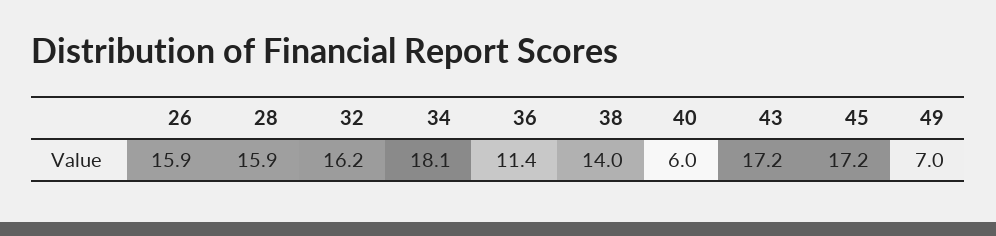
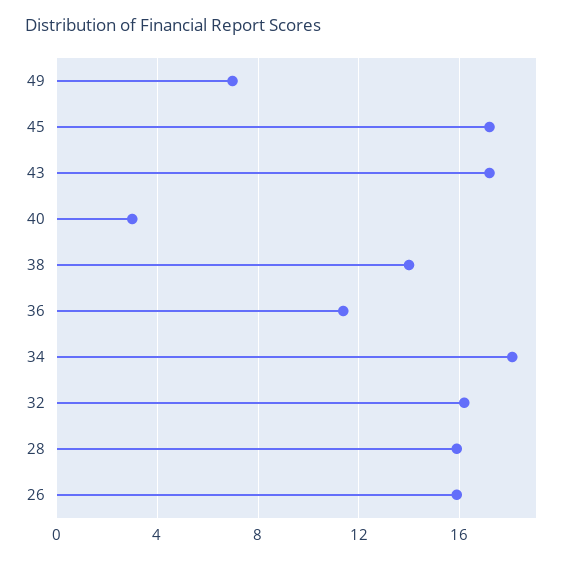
  {
    "26": 15.9,
    "28": 15.9,
    "32": 16.2,
    "34": 18.1,
    "36": 11.4,
    "38": 14,
-   "40": 6,
+   "40": 3,
    "43": 17.2,
    "45": 17.2,
    "49": 7
  }

